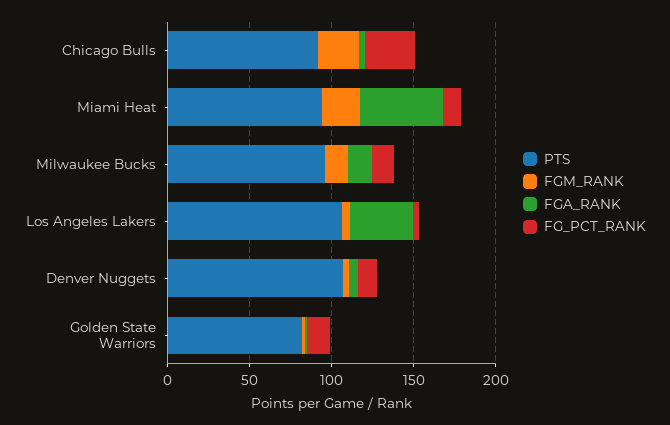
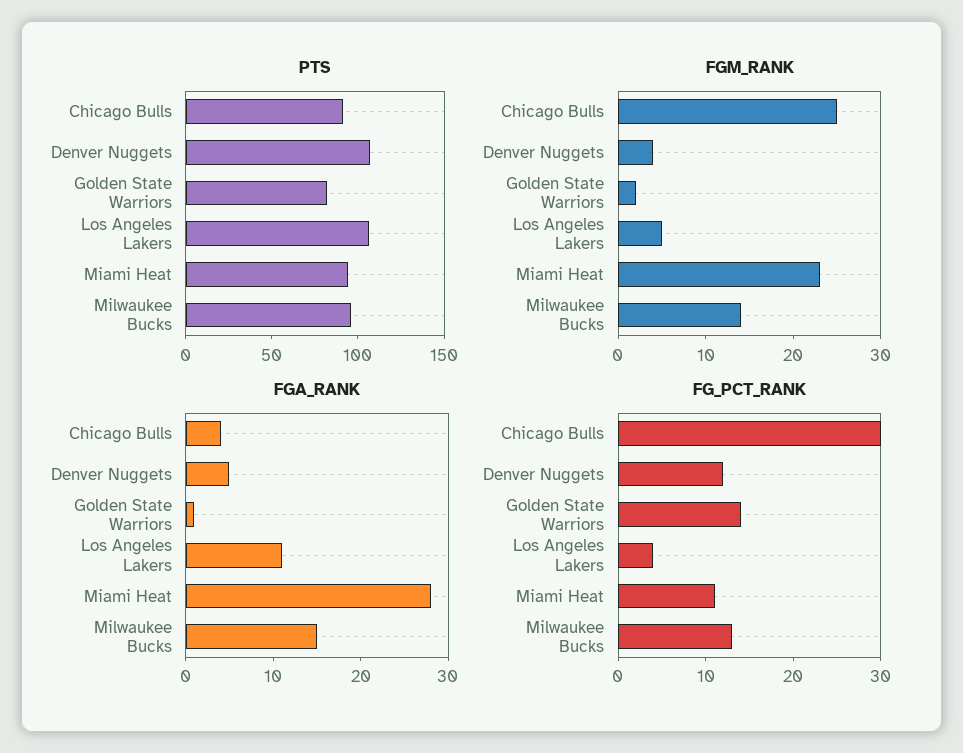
  {
    "PTS": {
      "Chicago Bulls": 90,
      "Miami Heat": 90,
      "Milwaukee Bucks": 100,
      "Los Angeles Lakers": 110,
      "Denver Nuggets": 110,
      "Golden State Warriors": 80
    },
    "FGM_RANK": {
      "Chicago Bulls": 25,
      "Miami Heat": 23,
      "Milwaukee Bucks": 14,
      "Los Angeles Lakers": 5,
      "Denver Nuggets": 4,
      "Golden State Warriors": 2
    },
    "FGA_RANK": {
      "Chicago Bulls": 4,
-     "Miami Heat": 50,
+     "Miami Heat": 28,
      "Milwaukee Bucks": 15,
-     "Los Angeles Lakers": 40,
+     "Los Angeles Lakers": 11,
      "Denver Nuggets": 5,
      "Golden State Warriors": 1
    },
    "FG_PCT_RANK": {
      "Chicago Bulls": 30,
      "Miami Heat": 11,
      "Milwaukee Bucks": 13,
      "Los Angeles Lakers": 4,
      "Denver Nuggets": 12,
      "Golden State Warriors": 14
    }
  }

